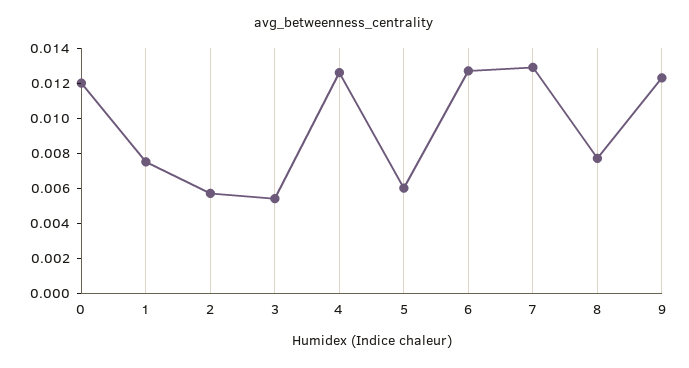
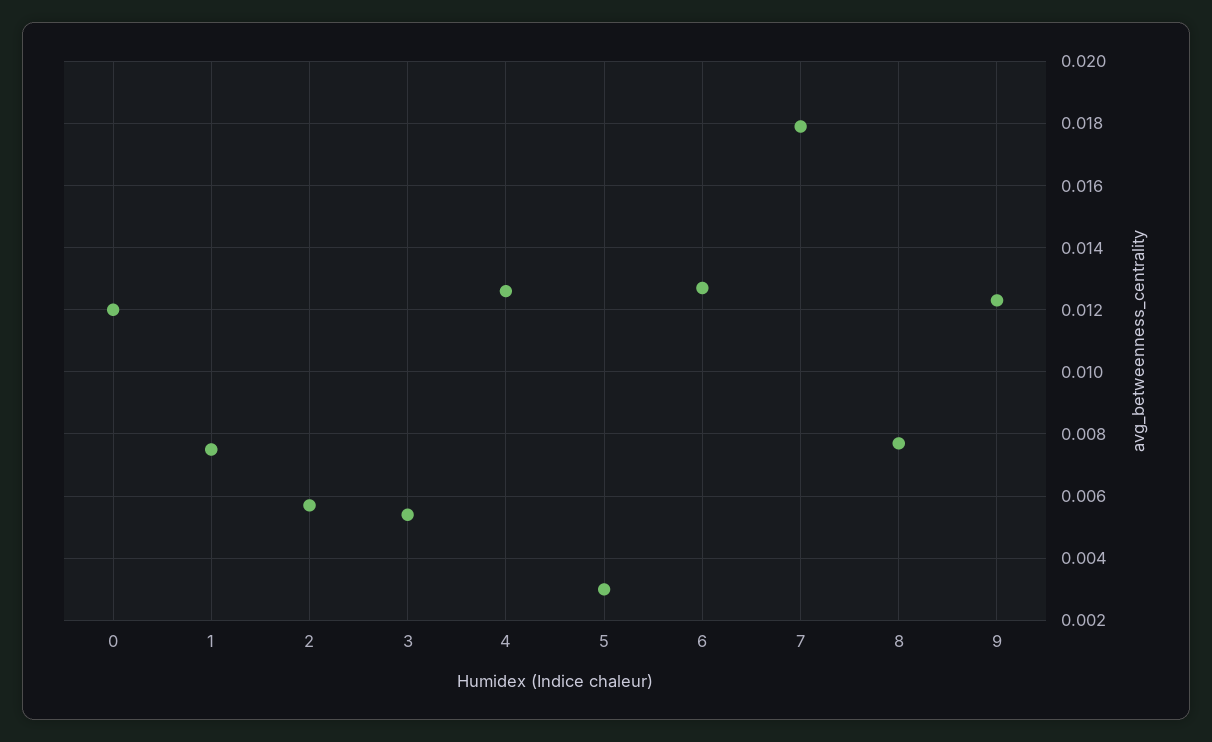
  {
    "0": 0.012,
    "1": 0.0075,
    "2": 0.0055,
    "3": 0.0055,
    "4": 0.0125,
-   "5": 0.006,
+   "5": 0.003,
    "6": 0.0125,
-   "7": 0.013,
+   "7": 0.018,
    "8": 0.0075,
    "9": 0.0125
  }

